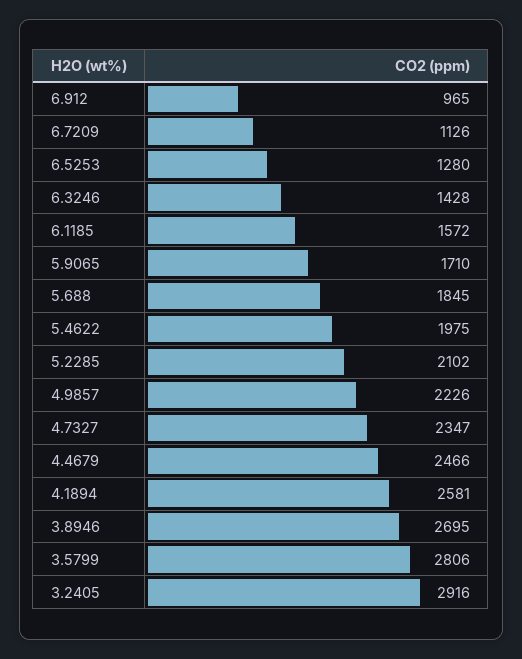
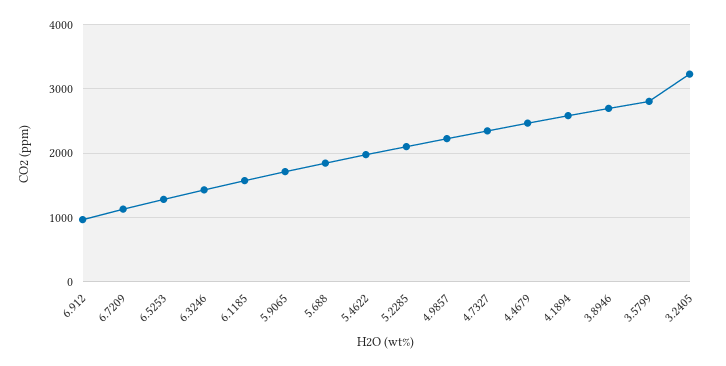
  {
    "6.912": 965,
    "6.7209": 1126,
    "6.5253": 1280,
    "6.3246": 1428,
    "6.1185": 1572,
    "5.9065": 1710,
    "5.688": 1845,
    "5.4622": 1975,
    "5.2285": 2102,
    "4.9857": 2226,
    "4.7327": 2347,
    "4.4679": 2466,
    "4.1894": 2581,
    "3.8946": 2695,
    "3.5799": 2806,
-   "3.2405": 2916
+   "3.2405": 3200
  }

